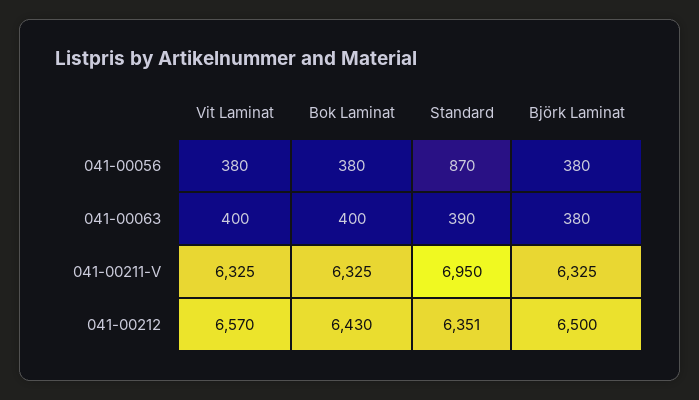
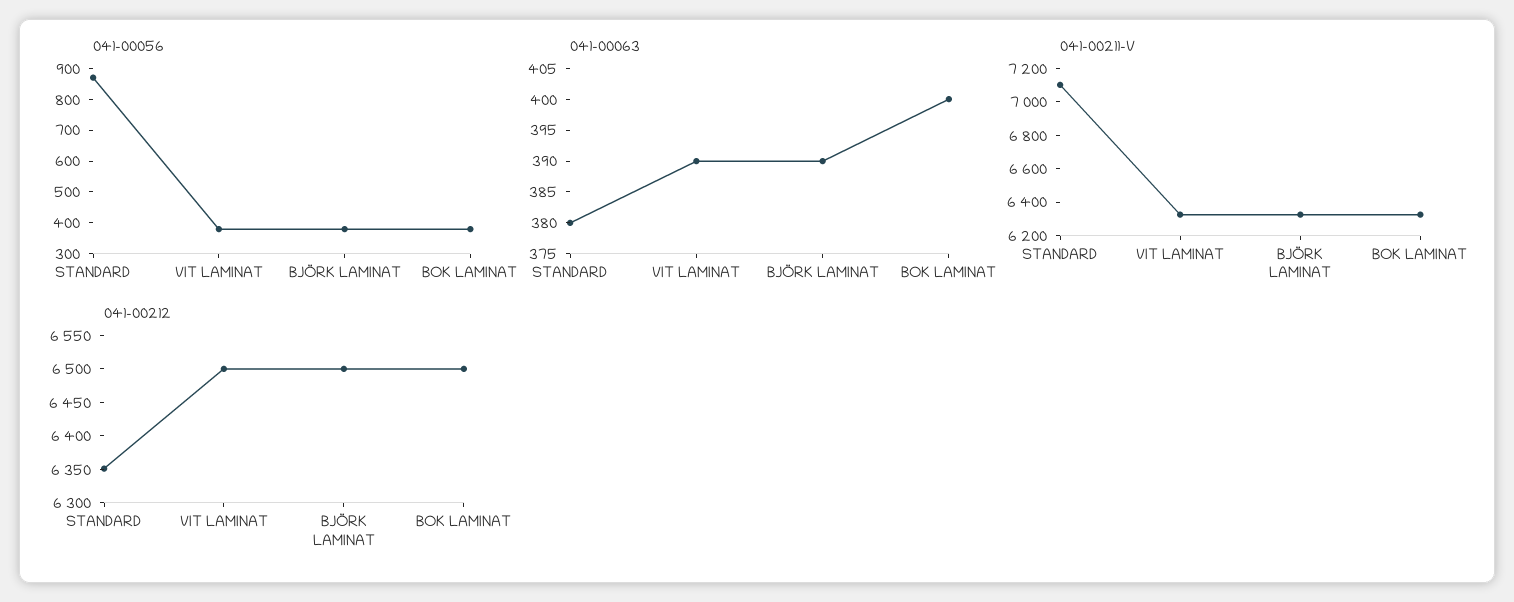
  {
    "041-00056": {
      "Vit Laminat": 380,
      "Bok Laminat": 380,
      "Standard": 870,
      "Björk Laminat": 380
    },
    "041-00063": {
-     "Vit Laminat": 400,
+     "Vit Laminat": 390,
      "Bok Laminat": 400,
-     "Standard": 390,
+     "Standard": 380,
-     "Björk Laminat": 380
+     "Björk Laminat": 390
    },
    "041-00211-V": {
      "Vit Laminat": 6325,
      "Bok Laminat": 6325,
-     "Standard": 6950,
+     "Standard": 7100,
      "Björk Laminat": 6325
    },
    "041-00212": {
-     "Vit Laminat": 6570,
+     "Vit Laminat": 6500,
-     "Bok Laminat": 6430,
+     "Bok Laminat": 6500,
      "Standard": 6351,
      "Björk Laminat": 6500
    }
  }

